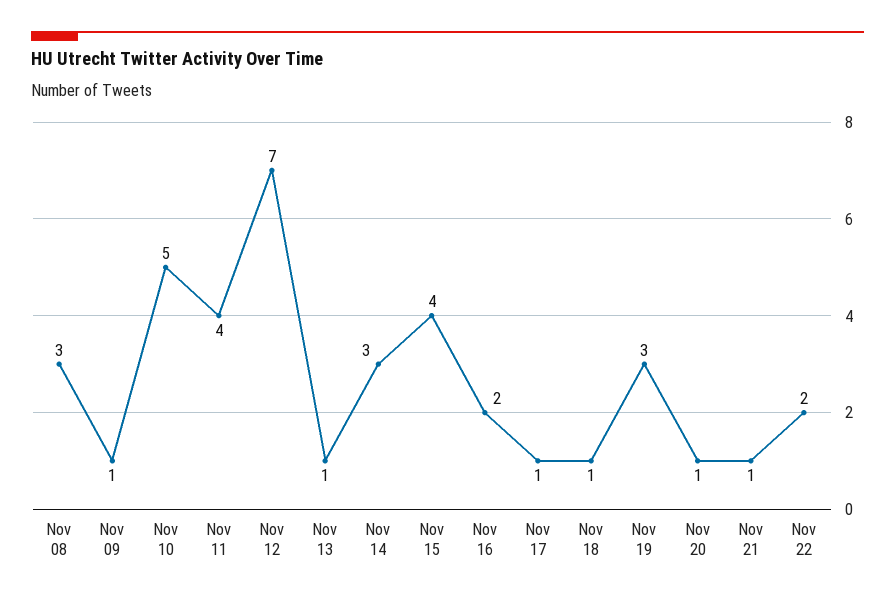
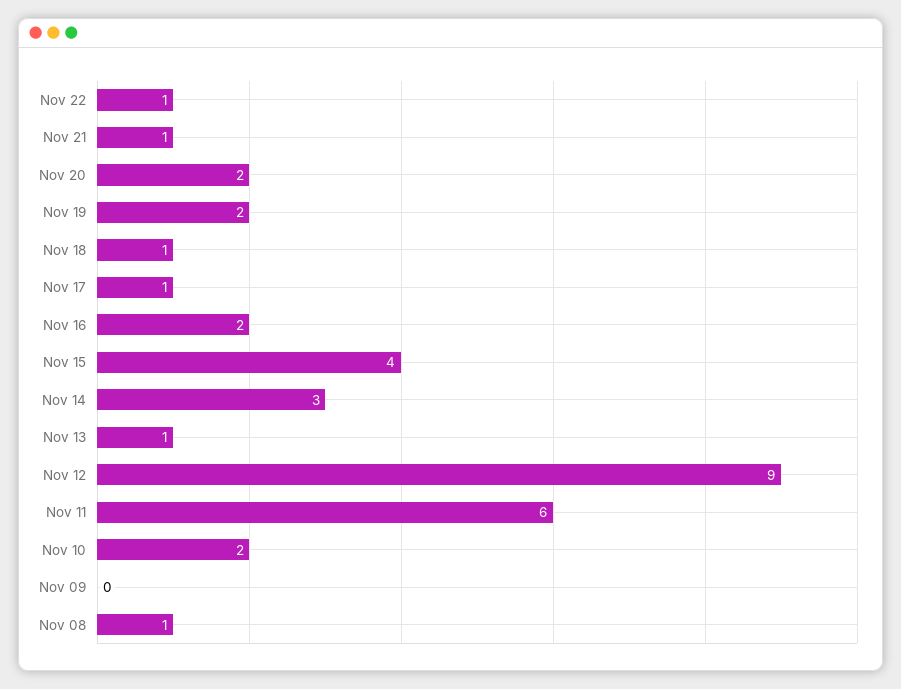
  {
-   "Nov 08": 3,
+   "Nov 08": 1,
-   "Nov 09": 1,
+   "Nov 09": 0,
-   "Nov 10": 5,
+   "Nov 10": 2,
-   "Nov 11": 4,
+   "Nov 11": 6,
-   "Nov 12": 7,
+   "Nov 12": 9,
    "Nov 13": 1,
    "Nov 14": 3,
    "Nov 15": 4,
    "Nov 16": 2,
    "Nov 17": 1,
    "Nov 18": 1,
-   "Nov 19": 3,
+   "Nov 19": 2,
-   "Nov 20": 1,
+   "Nov 20": 2,
    "Nov 21": 1,
-   "Nov 22": 2
+   "Nov 22": 1
  }

